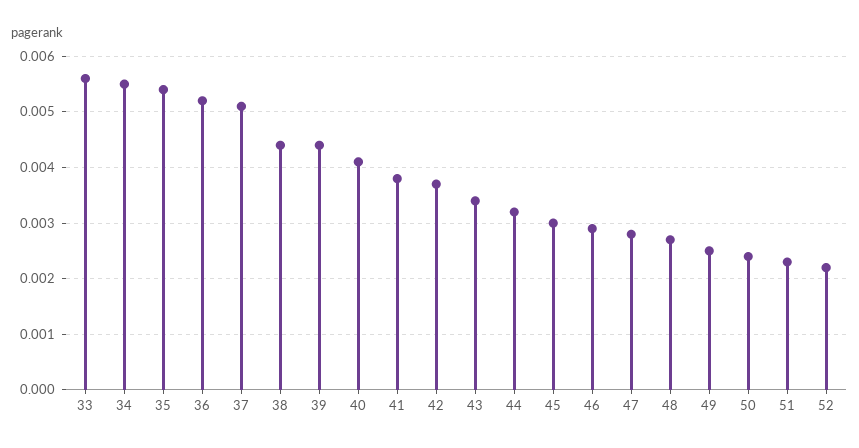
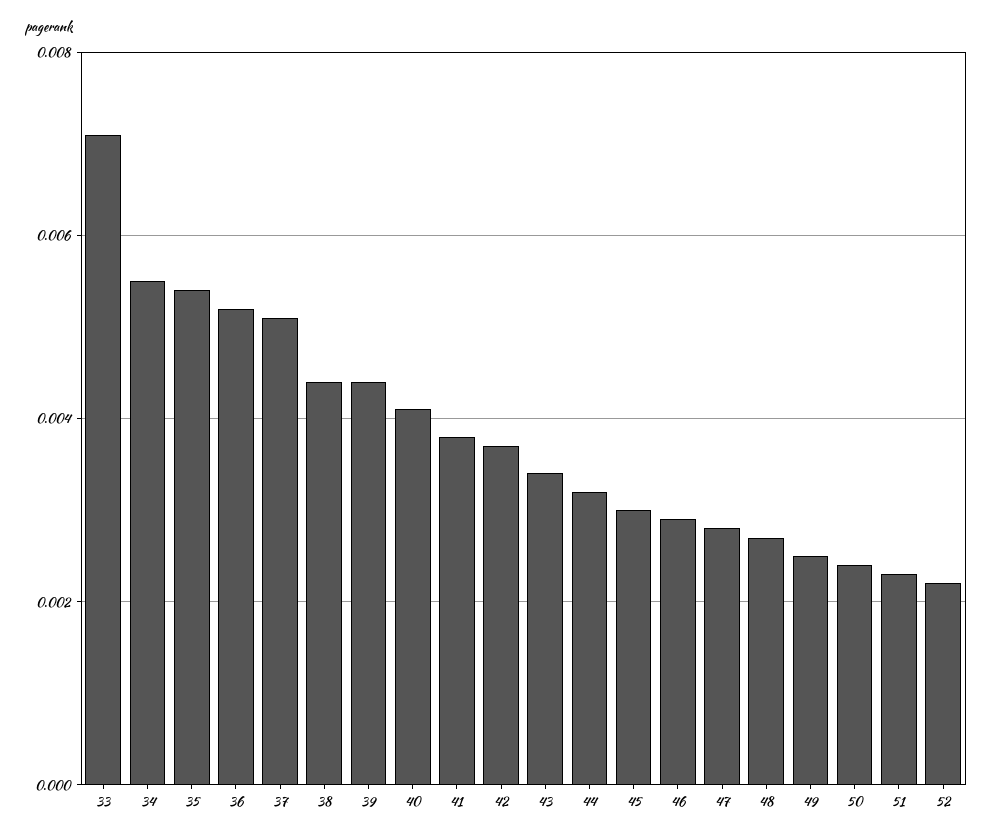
  {
-   "33": 0.0055,
+   "33": 0.007,
    "34": 0.0055,
    "35": 0.0055,
    "36": 0.005,
    "37": 0.005,
    "38": 0.0045,
    "39": 0.0045,
    "40": 0.004,
    "41": 0.004,
    "42": 0.0035,
    "43": 0.0035,
    "44": 0.003,
    "45": 0.003,
    "46": 0.003,
    "47": 0.003,
    "48": 0.0025,
    "49": 0.0025,
    "50": 0.0025,
    "51": 0.0025,
    "52": 0.002
  }

